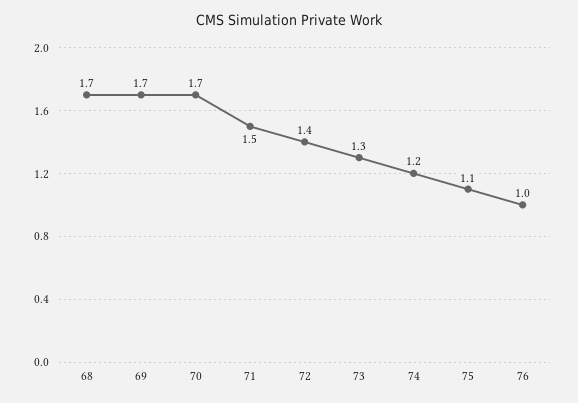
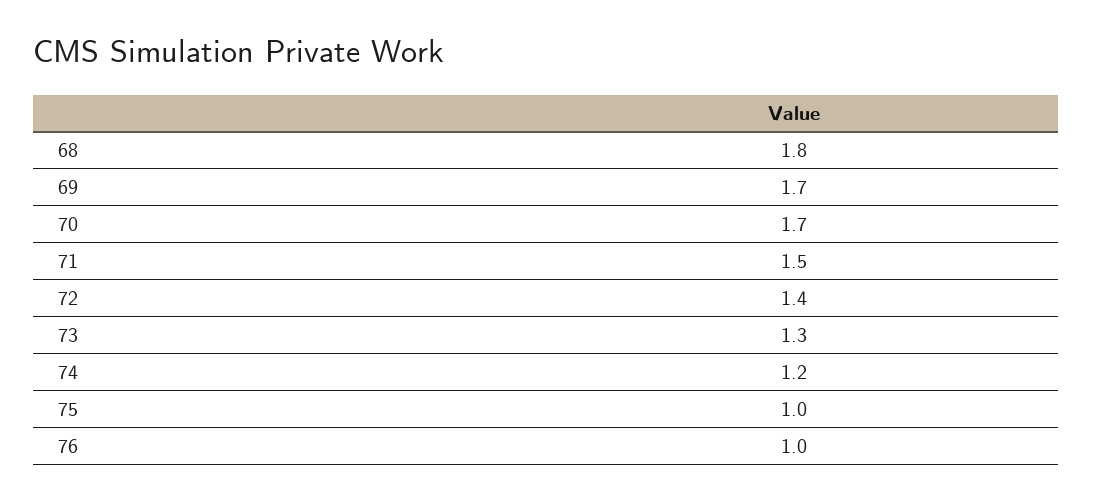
  {
-   "68": 1.7,
+   "68": 1.8,
    "69": 1.7,
    "70": 1.7,
    "71": 1.5,
    "72": 1.4,
    "73": 1.3,
    "74": 1.2,
-   "75": 1.1,
+   "75": 1,
    "76": 1
  }

